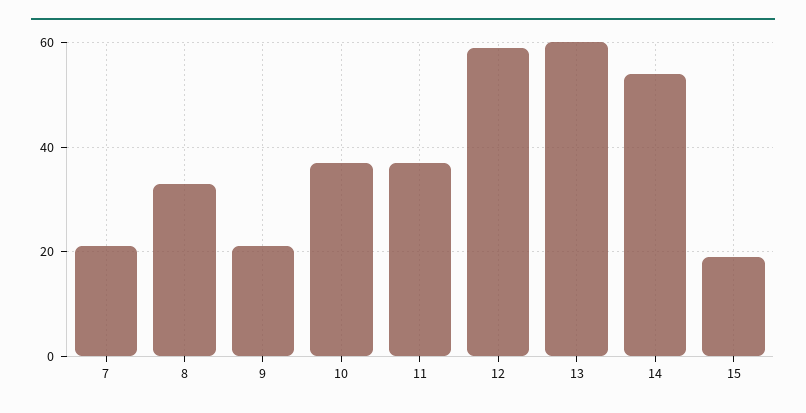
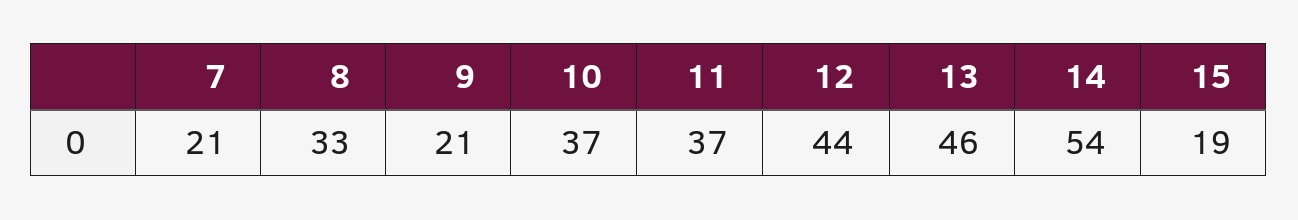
  {
    "7": 21,
    "8": 33,
    "9": 21,
    "10": 37,
    "11": 37,
-   "12": 60,
+   "12": 44,
-   "13": 60,
+   "13": 46,
    "14": 54,
    "15": 19
  }

